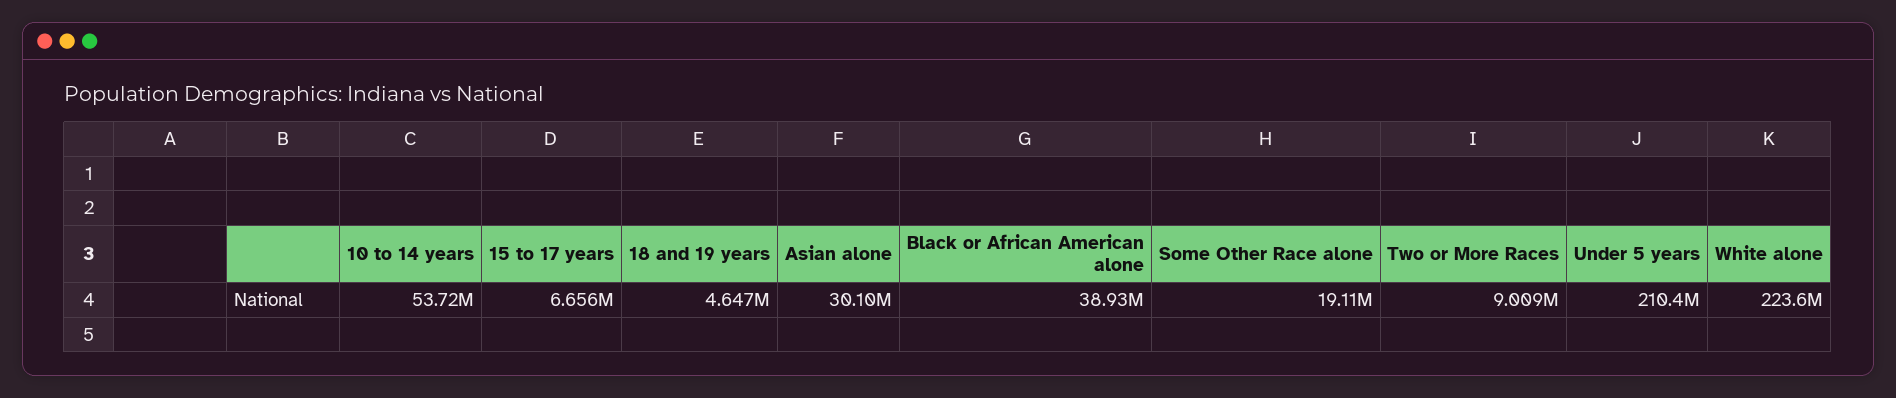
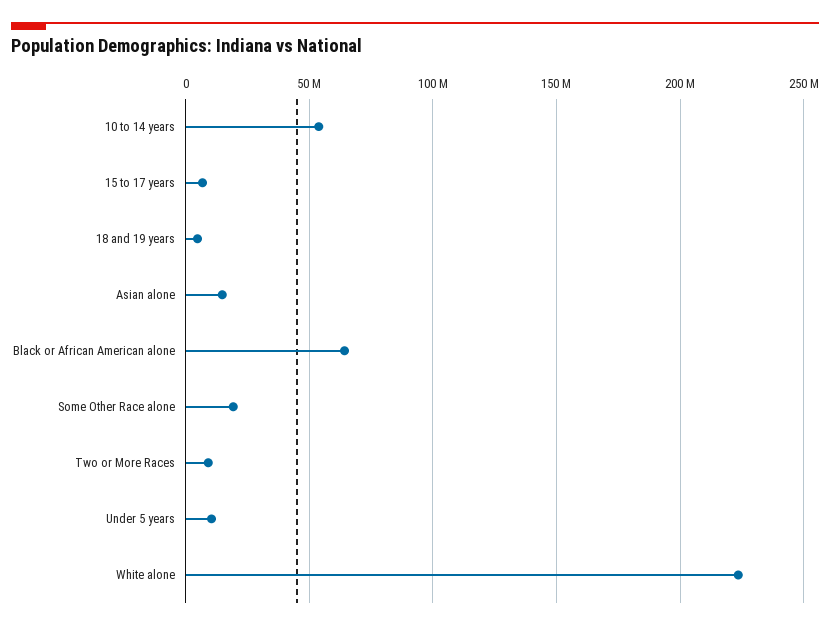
  {
    "10 to 14 years": 53720000,
    "15 to 17 years": 6656000,
    "18 and 19 years": 4647000,
-   "Asian alone": 30100000,
+   "Asian alone": 15000000,
-   "Black or African American alone": 38930000,
+   "Black or African American alone": 65000000,
    "Some Other Race alone": 19110000,
    "Two or More Races": 9009000,
-   "Under 5 years": 210400000,
+   "Under 5 years": 10000000,
    "White alone": 223600000
  }

